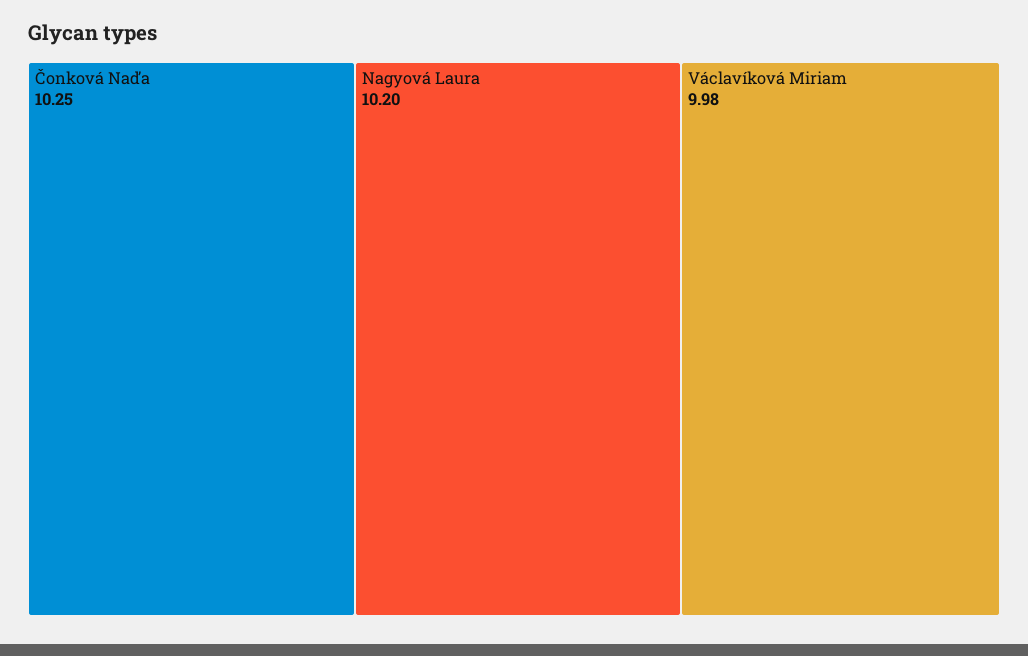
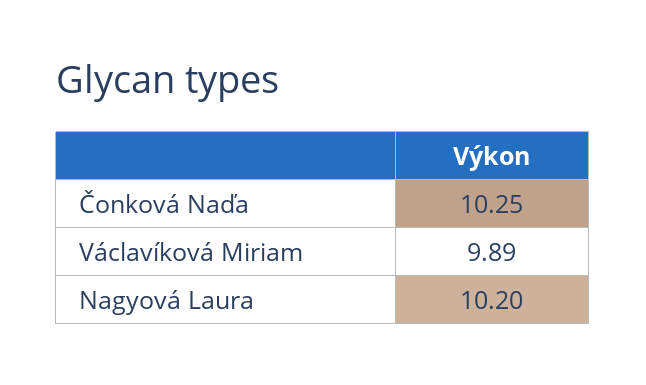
  {
    "Čonková Naďa": 10.25,
    "Nagyová Laura": 10.2,
-   "Václavíková Miriam": 9.98
+   "Václavíková Miriam": 9.89
  }

